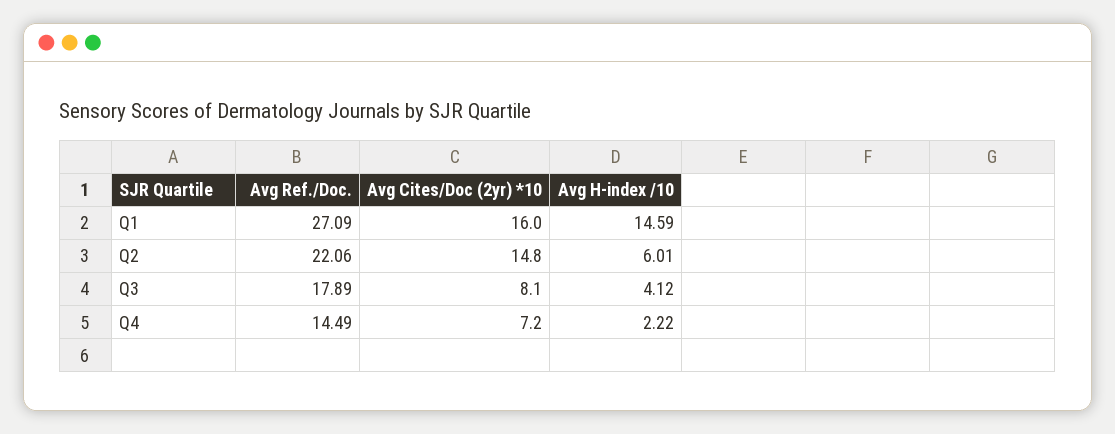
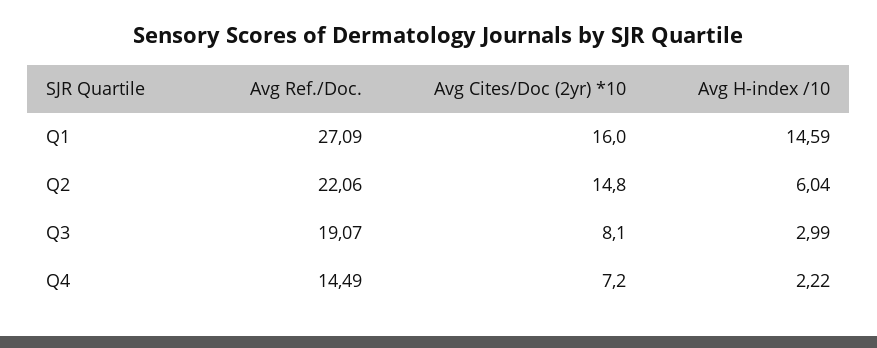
  {
    "Avg Ref./Doc.": {
      "Q1": 27.09,
      "Q2": 22.06,
-     "Q3": 17.89,
+     "Q3": 19.07,
      "Q4": 14.49
    },
    "Avg Cites/Doc (2yr) *10": {
      "Q1": 16,
      "Q2": 14.8,
      "Q3": 8.1,
      "Q4": 7.2
    },
    "Avg H-index /10": {
      "Q1": 14.59,
-     "Q2": 6.01,
+     "Q2": 6.04,
-     "Q3": 4.12,
+     "Q3": 2.99,
      "Q4": 2.22
    }
  }

